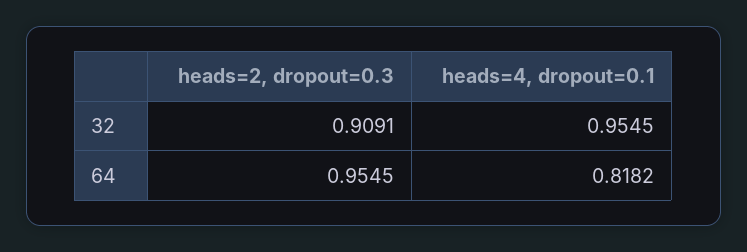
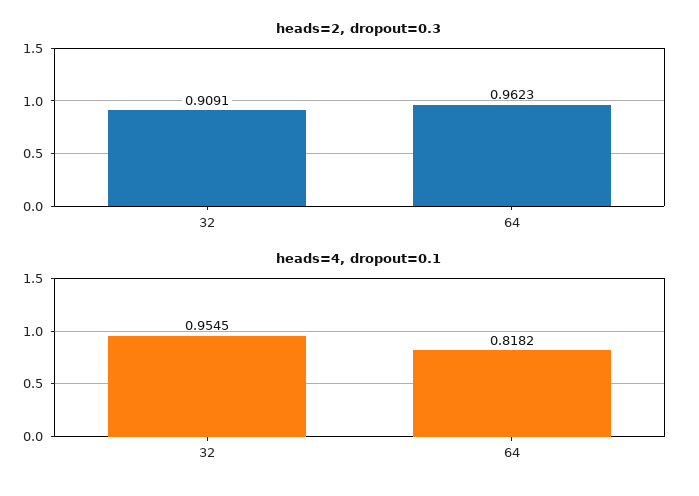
  {
    "heads=2, dropout=0.3": {
      "32": 0.9091,
-     "64": 0.9545
+     "64": 0.9623
    },
    "heads=4, dropout=0.1": {
      "32": 0.9545,
      "64": 0.8182
    }
  }

